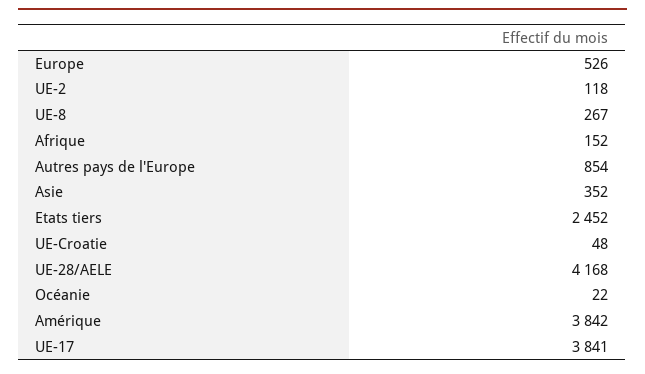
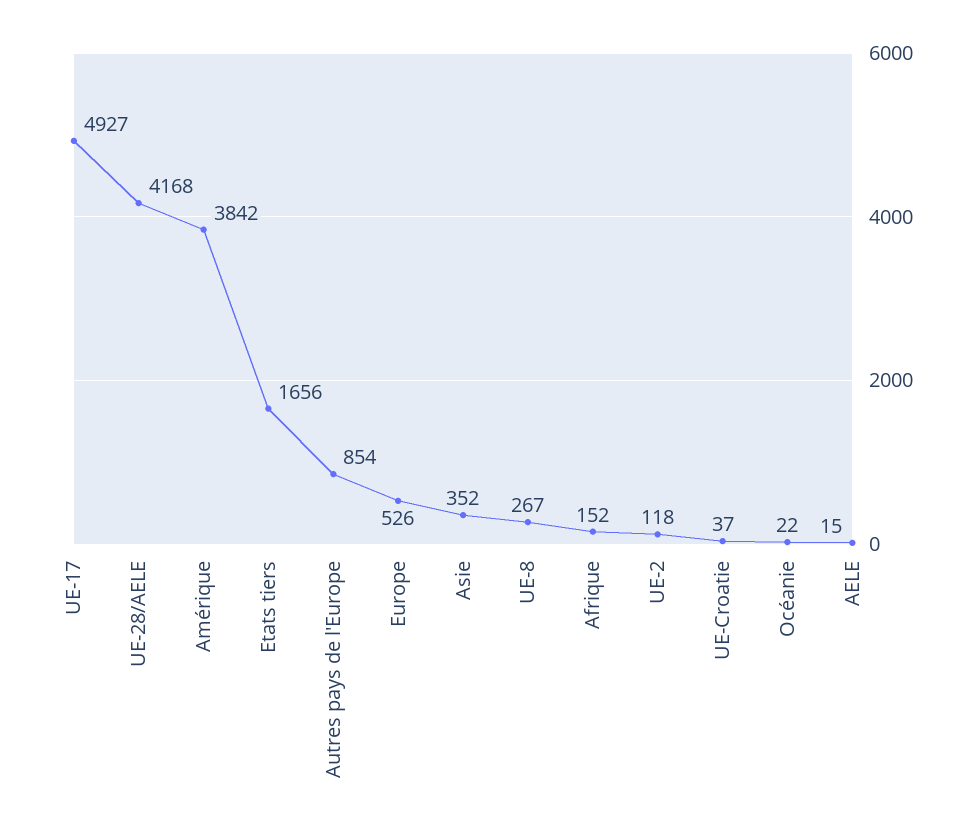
  {
    "Europe": 526,
    "UE-2": 118,
    "UE-8": 267,
    "Afrique": 152,
    "Autres pays de l'Europe": 854,
    "Asie": 352,
-   "Etats tiers": 2452,
+   "Etats tiers": 1656,
-   "UE-Croatie": 48,
+   "UE-Croatie": 37,
    "UE-28/AELE": 4168,
    "Océanie": 22,
    "Amérique": 3842,
-   "UE-17": 3841
+   "UE-17": 4927,
+   "AELE": 15
  }

